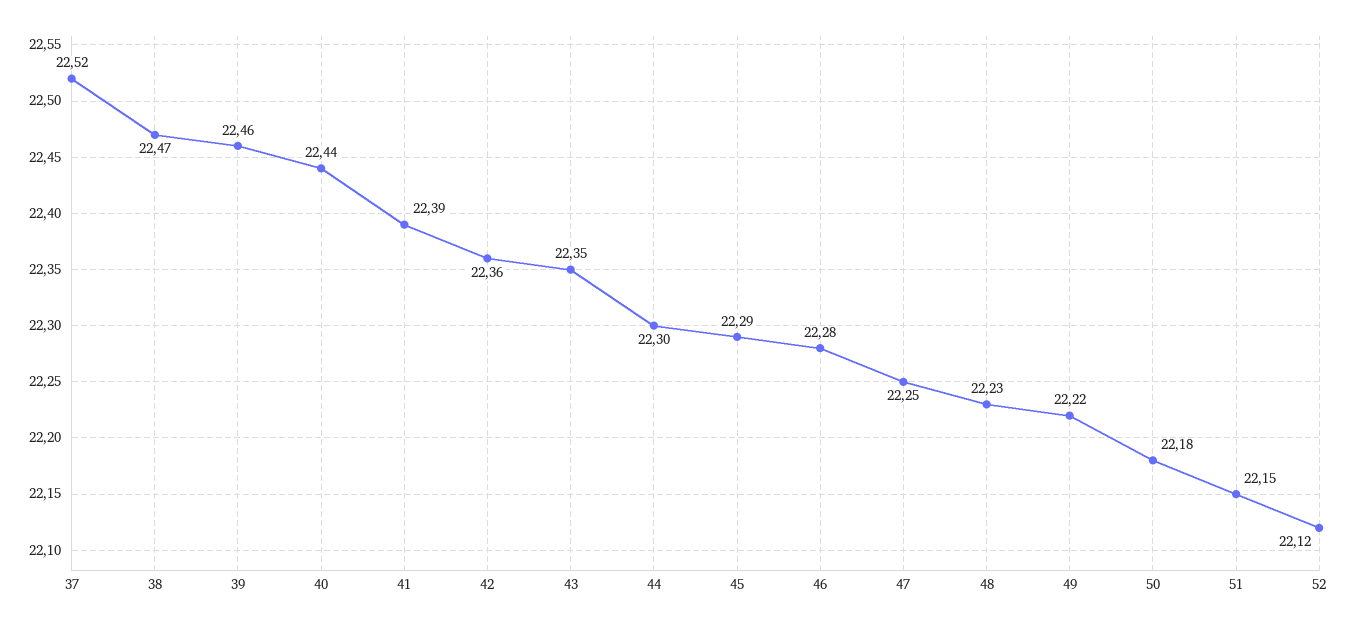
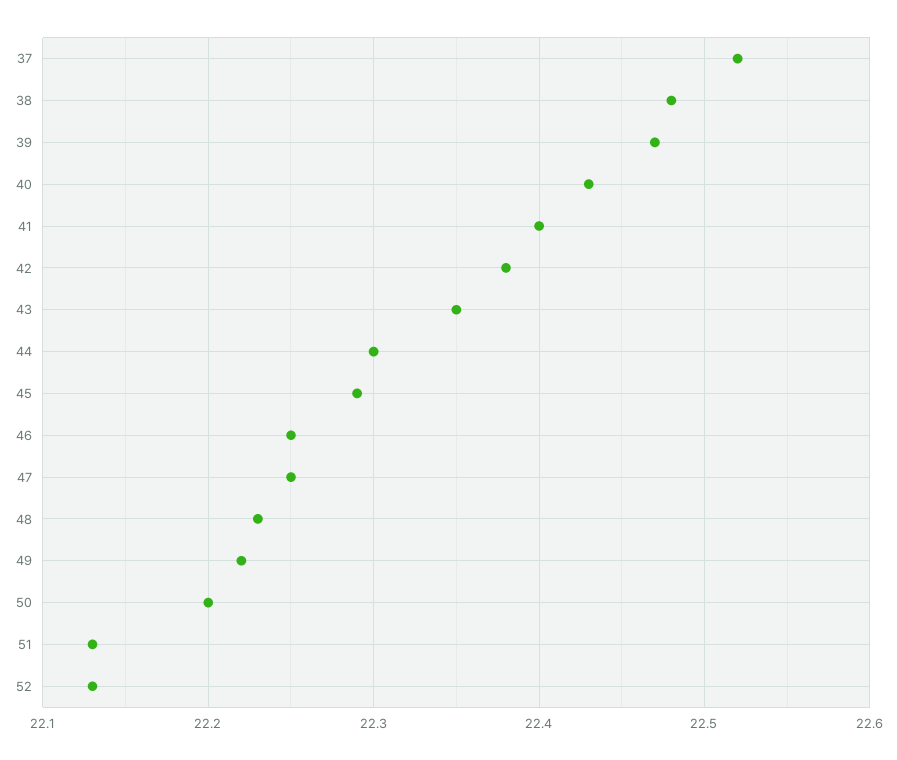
  {
    "37": 22.52,
-   "38": 22.47,
+   "38": 22.48,
-   "39": 22.46,
+   "39": 22.47,
-   "40": 22.44,
+   "40": 22.43,
-   "41": 22.39,
+   "41": 22.4,
-   "42": 22.36,
+   "42": 22.38,
    "43": 22.35,
    "44": 22.3,
    "45": 22.29,
-   "46": 22.28,
+   "46": 22.25,
    "47": 22.25,
    "48": 22.23,
    "49": 22.22,
-   "50": 22.18,
+   "50": 22.2,
-   "51": 22.15,
+   "51": 22.13,
-   "52": 22.12
+   "52": 22.13
  }

